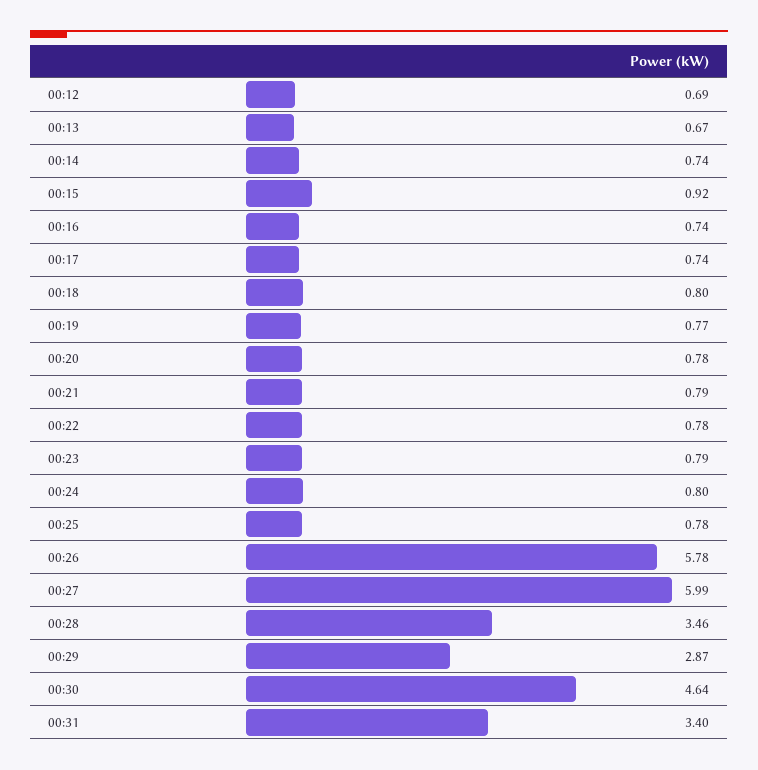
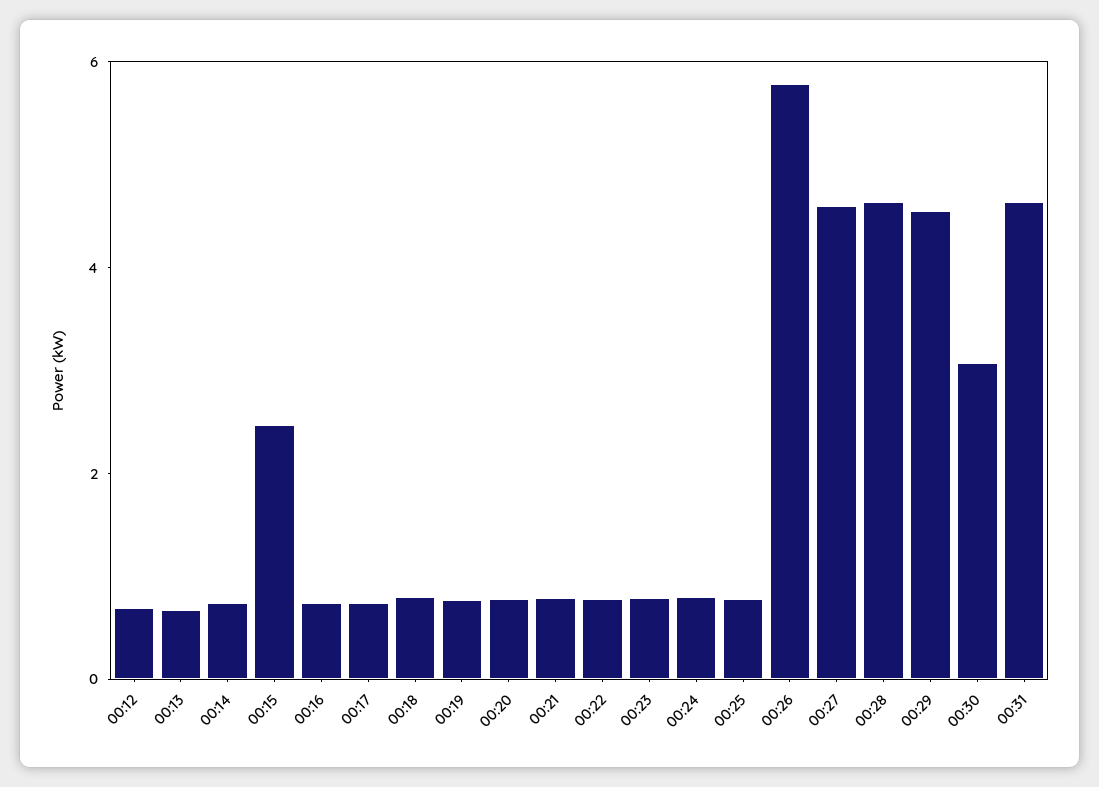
  {
    "00:12": 0.69,
    "00:13": 0.67,
    "00:14": 0.74,
-   "00:15": 0.92,
+   "00:15": 2.5,
    "00:16": 0.74,
    "00:17": 0.74,
    "00:18": 0.8,
    "00:19": 0.77,
    "00:20": 0.78,
    "00:21": 0.79,
    "00:22": 0.78,
    "00:23": 0.79,
    "00:24": 0.8,
    "00:25": 0.78,
    "00:26": 5.78,
-   "00:27": 5.99,
+   "00:27": 4.5,
-   "00:28": 3.46,
+   "00:28": 4.5,
-   "00:29": 2.87,
+   "00:29": 4.5,
-   "00:30": 4.64,
+   "00:30": 3,
-   "00:31": 3.4
+   "00:31": 4.5
  }

